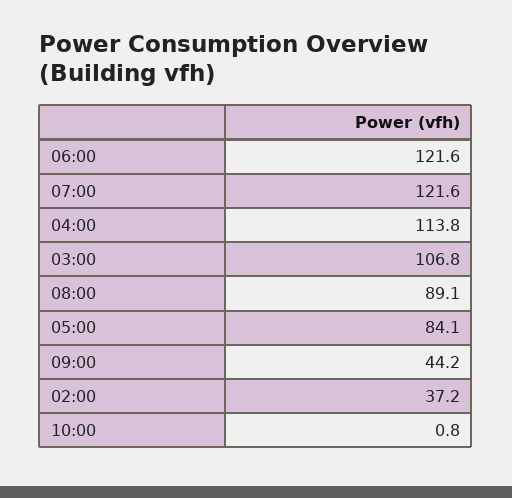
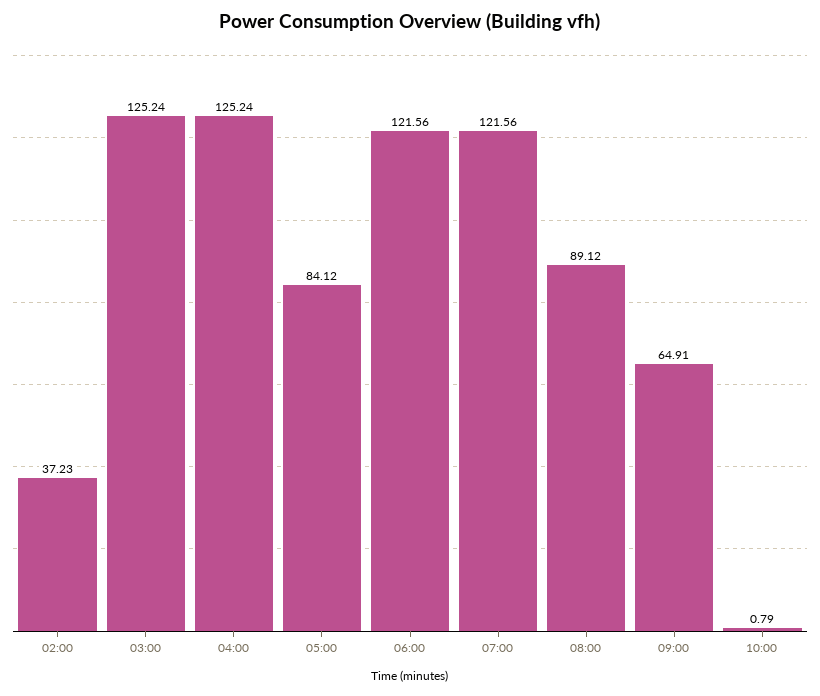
  {
    "06:00": 121.56,
    "07:00": 121.56,
-   "04:00": 113.8,
+   "04:00": 125.24,
-   "03:00": 106.8,
+   "03:00": 125.24,
    "08:00": 89.12,
    "05:00": 84.12,
-   "09:00": 44.2,
+   "09:00": 64.91,
    "02:00": 37.23,
    "10:00": 0.79
  }

